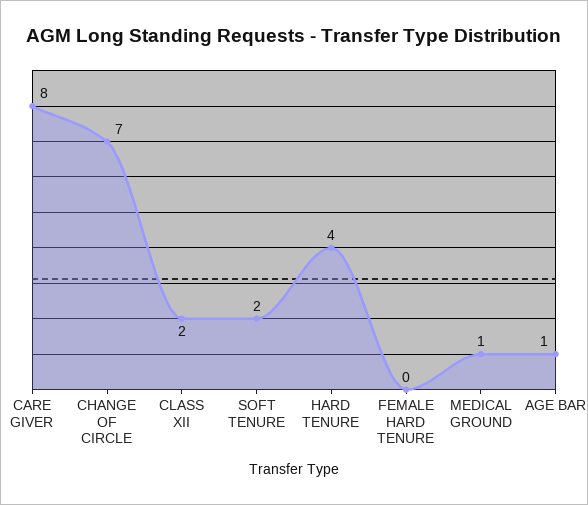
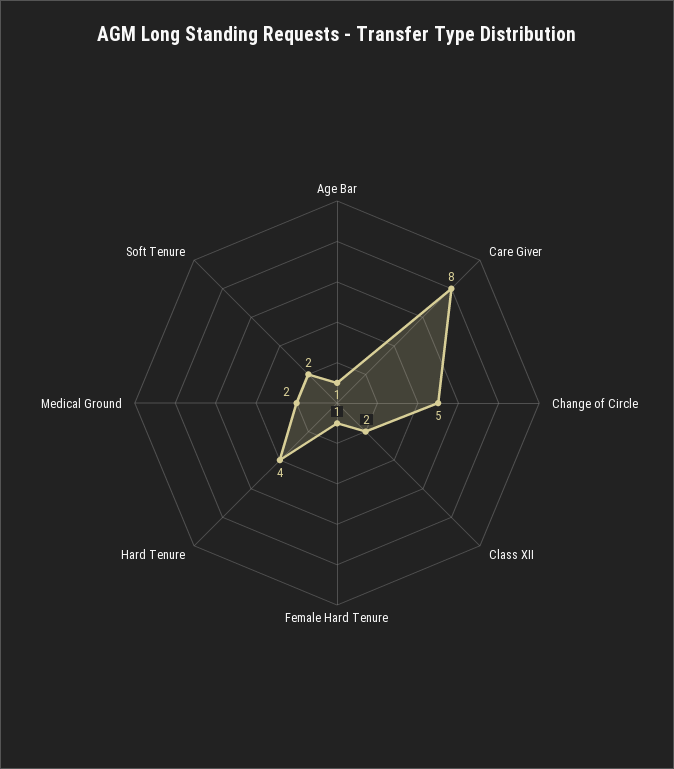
  {
    "CARE GIVER": 8,
-   "CHANGE OF CIRCLE": 7,
+   "CHANGE OF CIRCLE": 5,
    "CLASS XII": 2,
    "SOFT TENURE": 2,
    "HARD TENURE": 4,
-   "FEMALE HARD TENURE": 0,
+   "FEMALE HARD TENURE": 1,
-   "MEDICAL GROUND": 1,
+   "MEDICAL GROUND": 2,
    "AGE BAR": 1
  }

